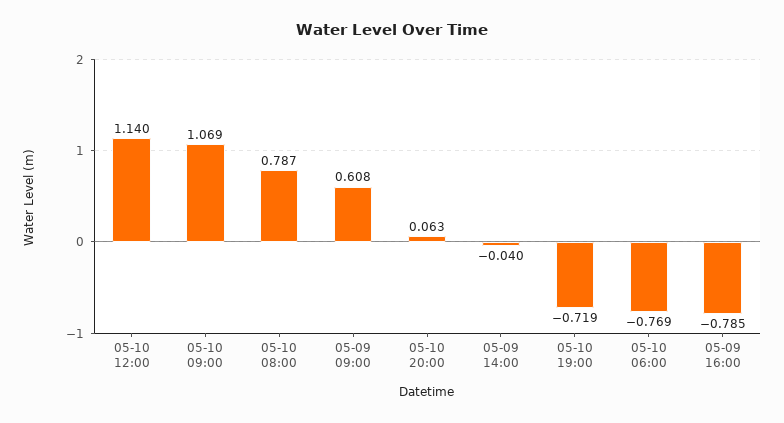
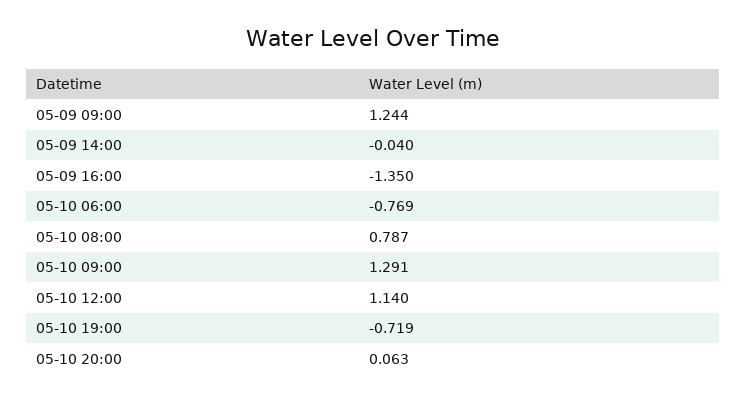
  {
    "05-10 12:00": 1.14,
-   "05-10 09:00": 1.069,
+   "05-10 09:00": 1.291,
    "05-10 08:00": 0.787,
-   "05-09 09:00": 0.608,
+   "05-09 09:00": 1.244,
    "05-10 20:00": 0.063,
    "05-09 14:00": -0.04,
    "05-10 19:00": -0.719,
    "05-10 06:00": -0.769,
-   "05-09 16:00": -0.785
+   "05-09 16:00": -1.35
  }

